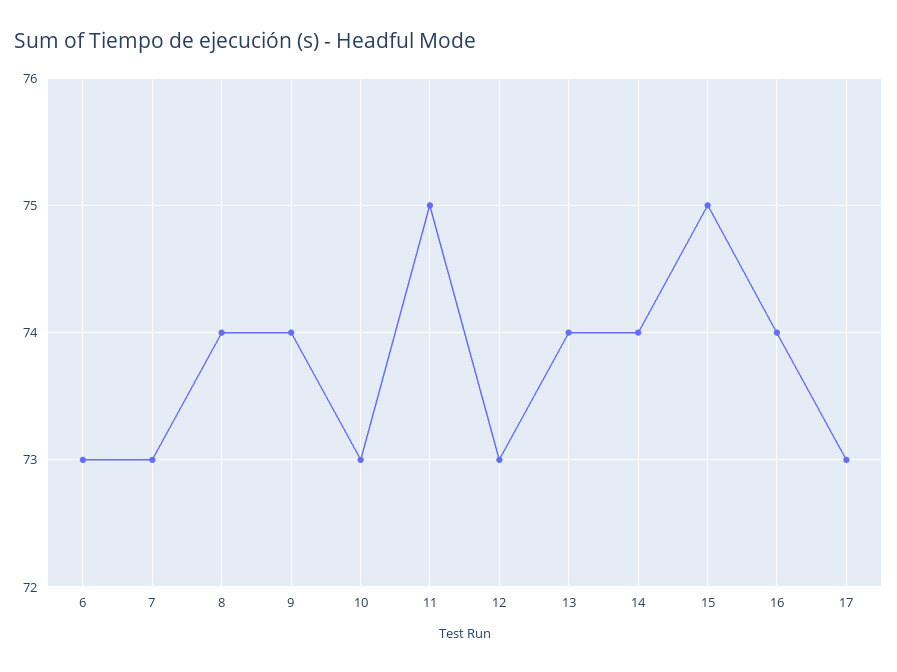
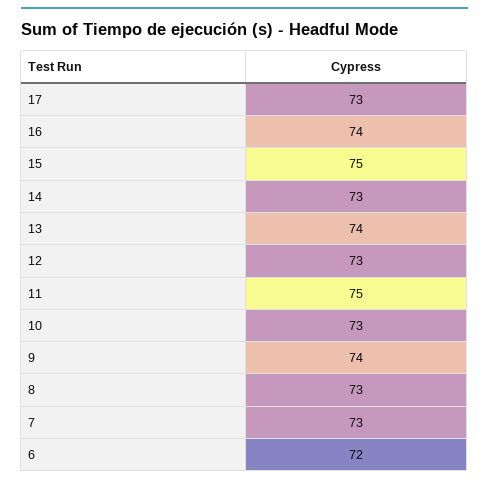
  {
-   "6": 73,
+   "6": 72,
    "7": 73,
-   "8": 74,
+   "8": 73,
    "9": 74,
    "10": 73,
    "11": 75,
    "12": 73,
    "13": 74,
-   "14": 74,
+   "14": 73,
    "15": 75,
    "16": 74,
    "17": 73
  }

